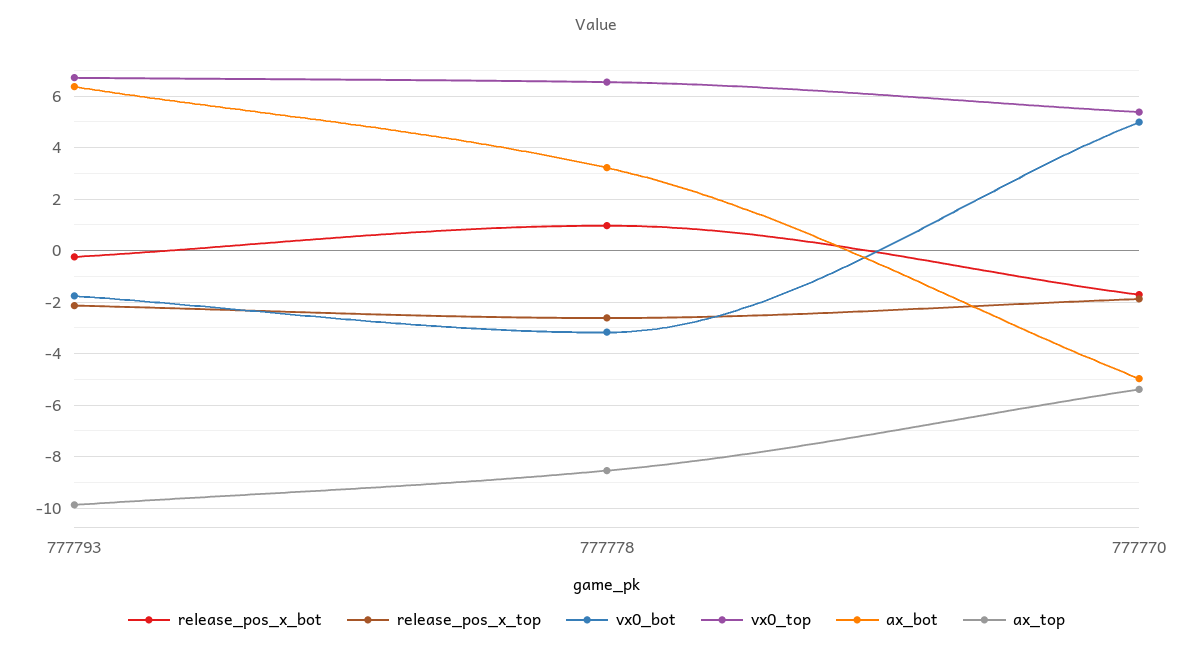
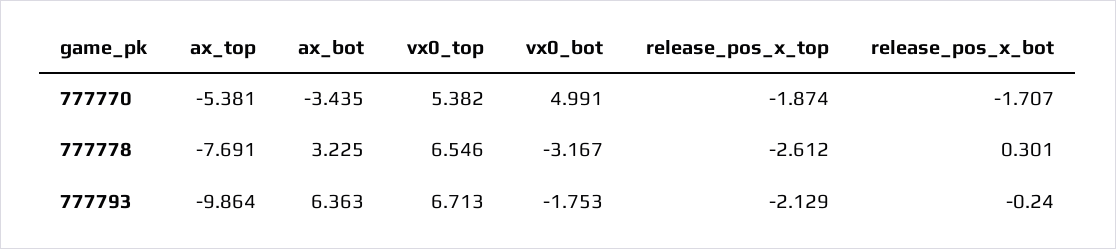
  {
    "release_pos_x_bot": {
      "777793": -0.24,
-     "777778": 1,
+     "777778": 0.301,
      "777770": -1.707
    },
    "release_pos_x_top": {
      "777793": -2.129,
      "777778": -2.612,
      "777770": -1.874
    },
    "vx0_bot": {
      "777793": -1.753,
      "777778": -3.167,
      "777770": 4.991
    },
    "vx0_top": {
      "777793": 6.713,
      "777778": 6.546,
      "777770": 5.382
    },
    "ax_bot": {
      "777793": 6.363,
      "777778": 3.225,
-     "777770": -5
+     "777770": -3.435
    },
    "ax_top": {
      "777793": -9.864,
-     "777778": -8.5,
+     "777778": -7.691,
      "777770": -5.381
    }
  }

